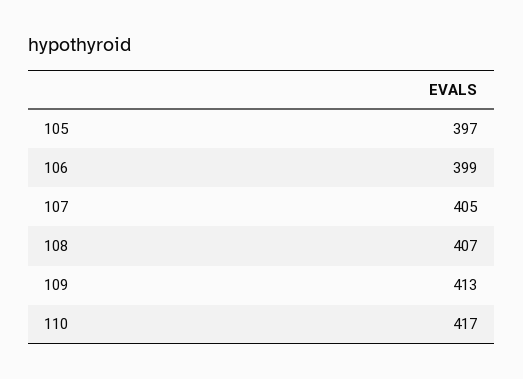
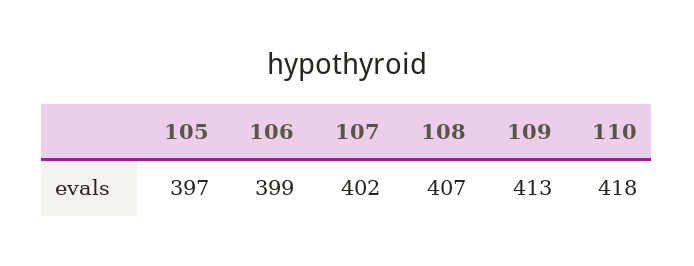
  {
    "105": 397,
    "106": 399,
-   "107": 405,
+   "107": 402,
    "108": 407,
    "109": 413,
-   "110": 417
+   "110": 418
  }

